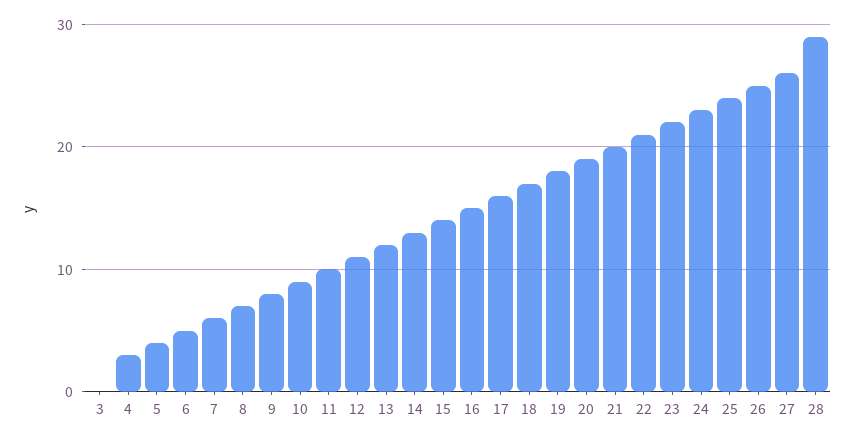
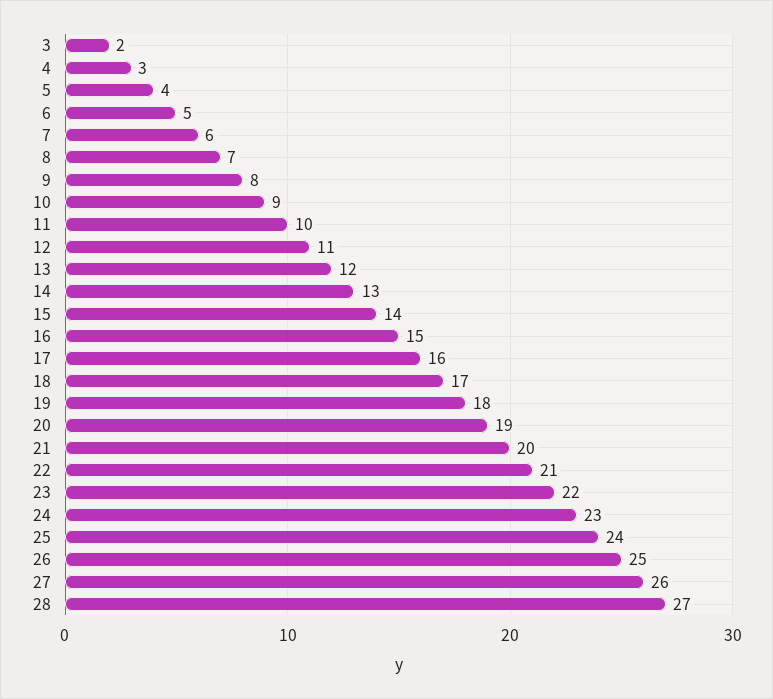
  {
-   "3": 0,
+   "3": 2,
    "4": 3,
    "5": 4,
    "6": 5,
    "7": 6,
    "8": 7,
    "9": 8,
    "10": 9,
    "11": 10,
    "12": 11,
    "13": 12,
    "14": 13,
    "15": 14,
    "16": 15,
    "17": 16,
    "18": 17,
    "19": 18,
    "20": 19,
    "21": 20,
    "22": 21,
    "23": 22,
    "24": 23,
    "25": 24,
    "26": 25,
    "27": 26,
-   "28": 29
+   "28": 27
  }

